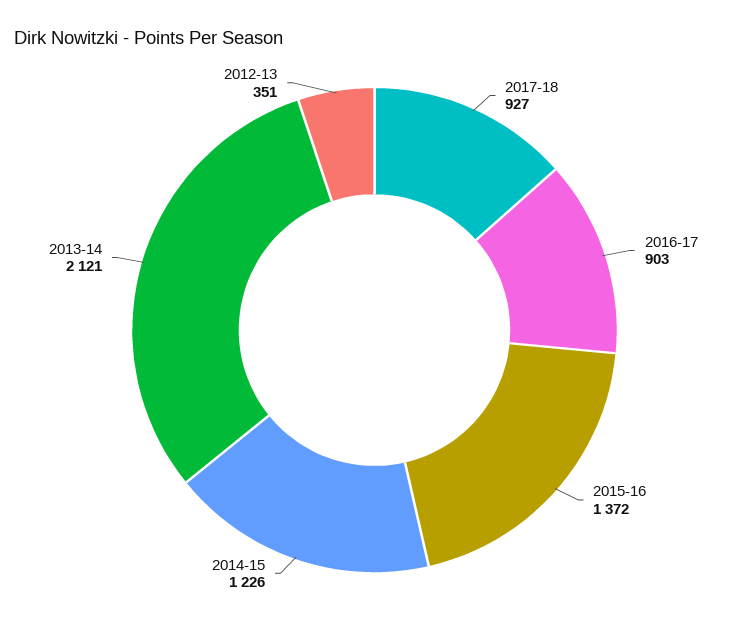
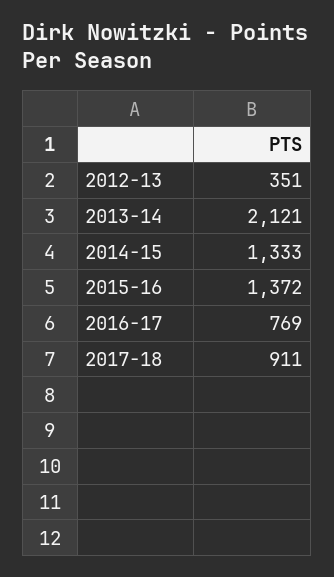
  {
-   "2017-18": 927,
+   "2017-18": 911,
-   "2016-17": 903,
+   "2016-17": 769,
    "2015-16": 1372,
-   "2014-15": 1226,
+   "2014-15": 1333,
    "2013-14": 2121,
    "2012-13": 351
  }

